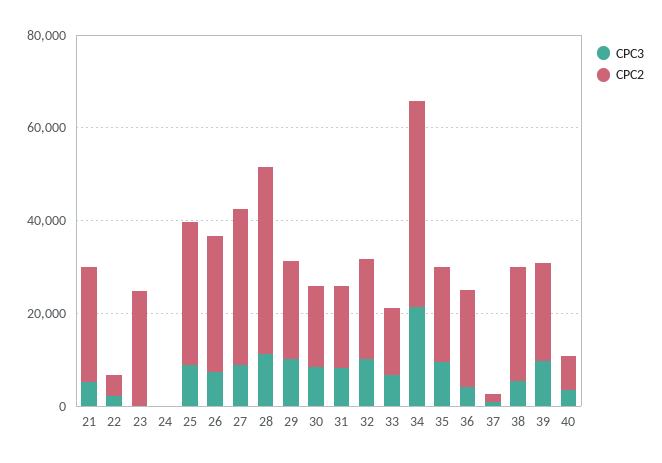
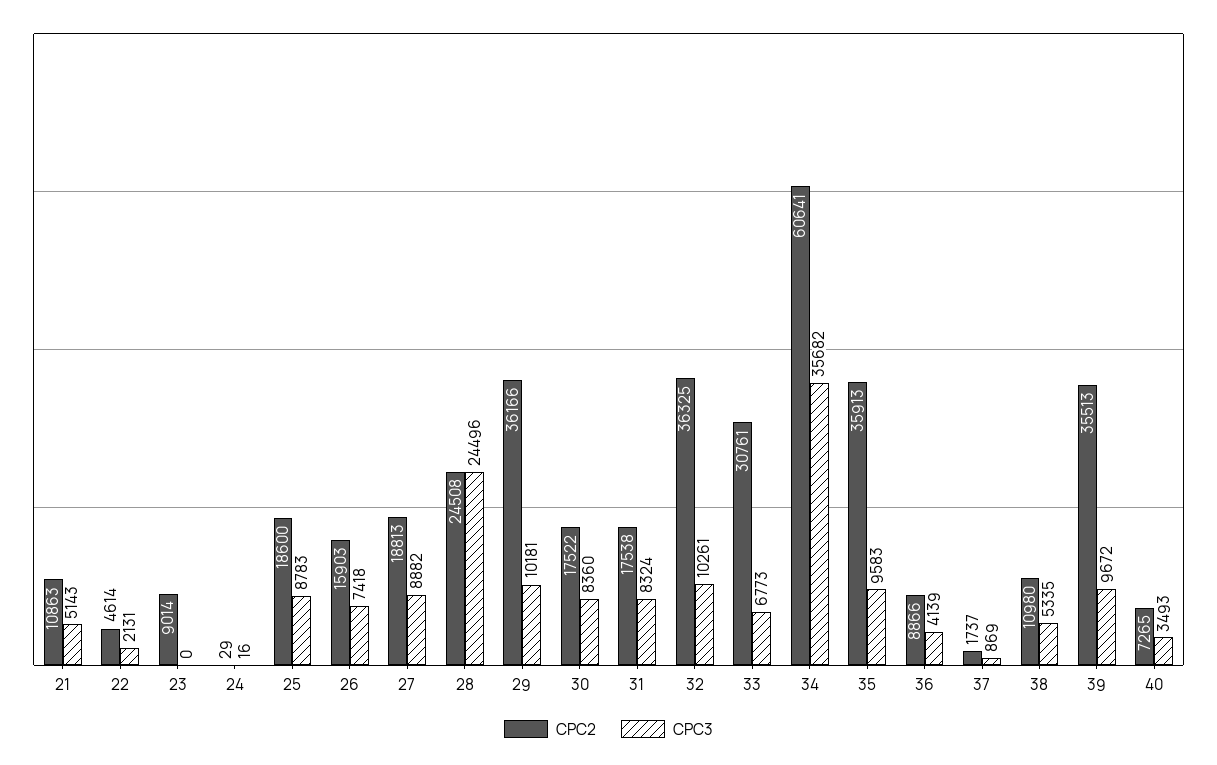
  {
    "CPC3": {
      "21": 5143,
      "22": 2131,
      "23": 0,
      "24": 16,
      "25": 8783,
      "26": 7418,
      "27": 8882,
-     "28": 10000,
+     "28": 24496,
      "29": 10181,
      "30": 8360,
      "31": 8324,
      "32": 10261,
      "33": 6773,
-     "34": 20000,
+     "34": 35682,
      "35": 9583,
      "36": 4139,
      "37": 869,
      "38": 5335,
      "39": 9672,
      "40": 3493
    },
    "CPC2": {
-     "21": 25000,
+     "21": 10863,
      "22": 4614,
-     "23": 25000,
+     "23": 9014,
      "24": 29,
-     "25": 30000,
+     "25": 18600,
-     "26": 30000,
+     "26": 15903,
-     "27": 35000,
+     "27": 18813,
-     "28": 40000,
+     "28": 24508,
-     "29": 20000,
+     "29": 36166,
      "30": 17522,
      "31": 17538,
-     "32": 20000,
+     "32": 36325,
-     "33": 15000,
+     "33": 30761,
-     "34": 45000,
+     "34": 60641,
-     "35": 20000,
+     "35": 35913,
-     "36": 20000,
+     "36": 8866,
      "37": 1737,
-     "38": 25000,
+     "38": 10980,
-     "39": 20000,
+     "39": 35513,
      "40": 7265
    }
  }

